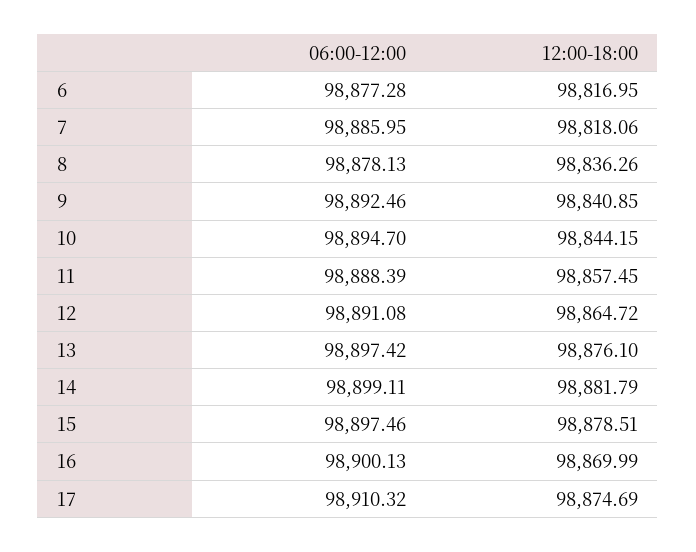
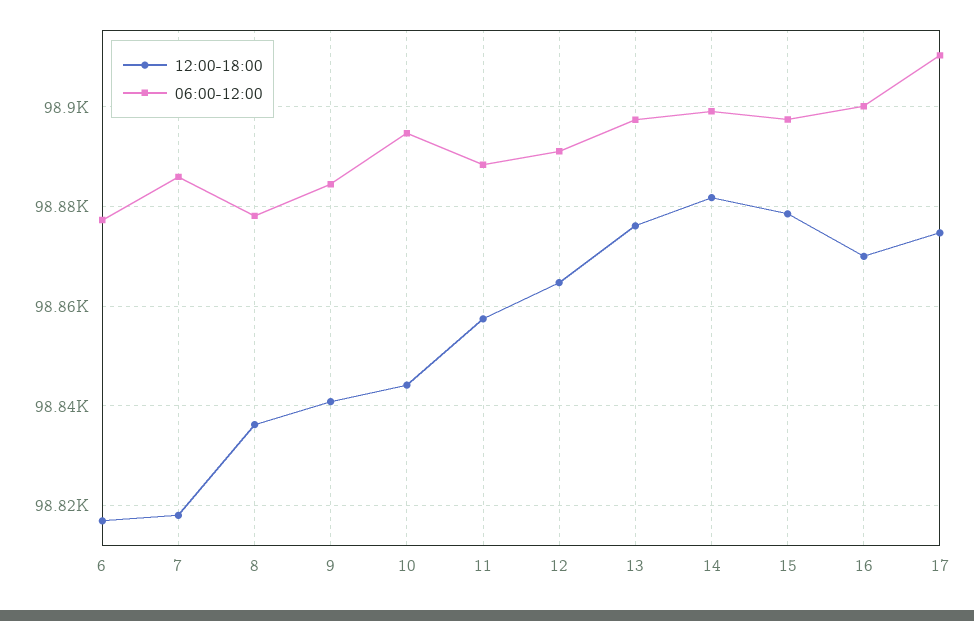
  {
    "06:00-12:00": {
      "6": 98877.28,
      "7": 98885.95,
      "8": 98878.13,
-     "9": 98892.46,
+     "9": 98884,
      "10": 98894.7,
      "11": 98888.39,
      "12": 98891.08,
      "13": 98897.42,
      "14": 98899.11,
      "15": 98897.46,
      "16": 98900.13,
      "17": 98910.32
    },
    "12:00-18:00": {
      "6": 98816.95,
      "7": 98818.06,
      "8": 98836.26,
      "9": 98840.85,
      "10": 98844.15,
      "11": 98857.45,
      "12": 98864.72,
      "13": 98876.1,
      "14": 98881.79,
      "15": 98878.51,
      "16": 98869.99,
      "17": 98874.69
    }
  }

